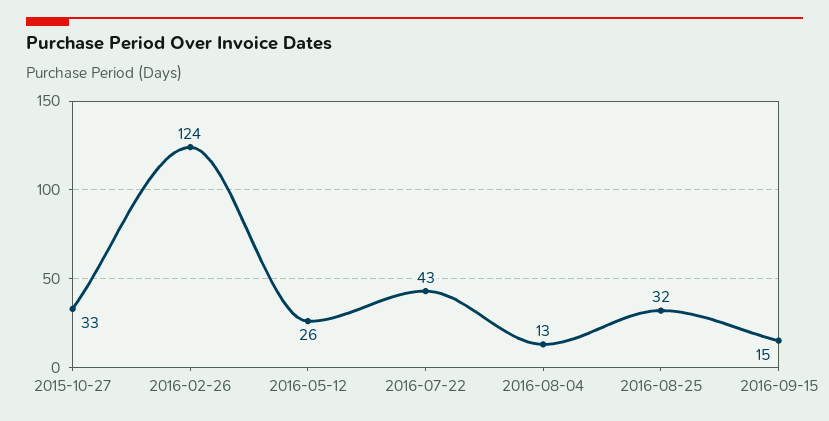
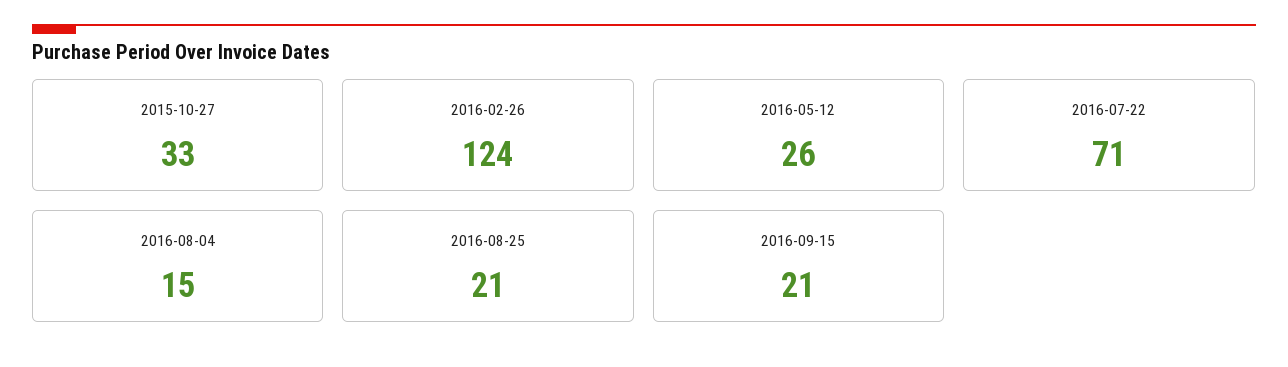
  {
    "2015-10-27": 33,
    "2016-02-26": 124,
    "2016-05-12": 26,
-   "2016-07-22": 43,
+   "2016-07-22": 71,
-   "2016-08-04": 13,
+   "2016-08-04": 15,
-   "2016-08-25": 32,
+   "2016-08-25": 21,
-   "2016-09-15": 15
+   "2016-09-15": 21
  }

